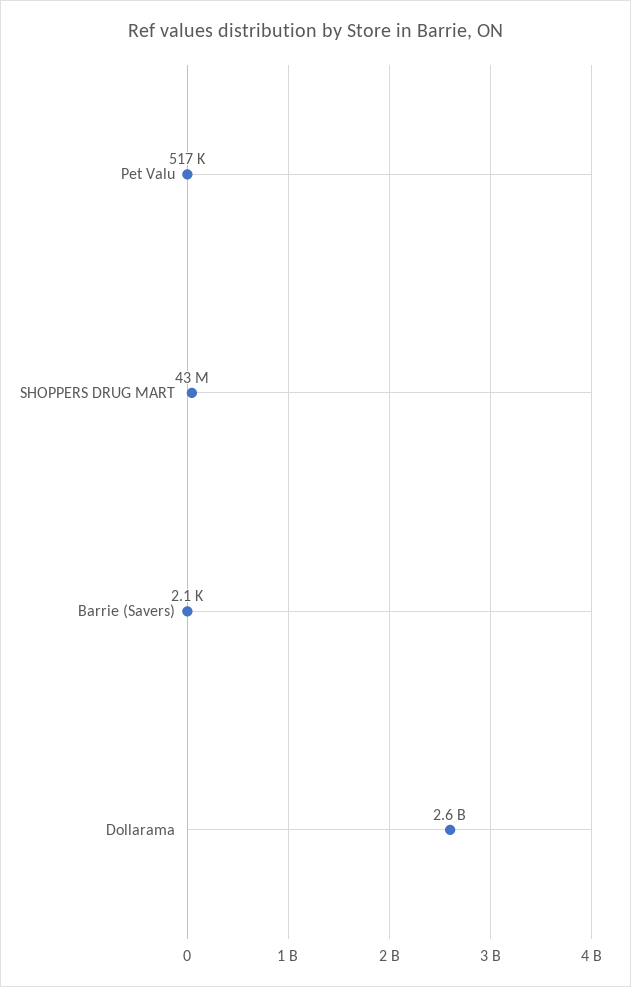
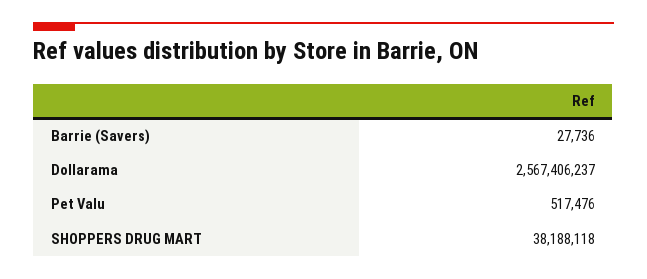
  {
    "Pet Valu": 517476,
-   "SHOPPERS DRUG MART": 43000000,
+   "SHOPPERS DRUG MART": 38188118,
-   "Barrie (Savers)": 2100,
+   "Barrie (Savers)": 27736,
    "Dollarama": 2567406237
  }

